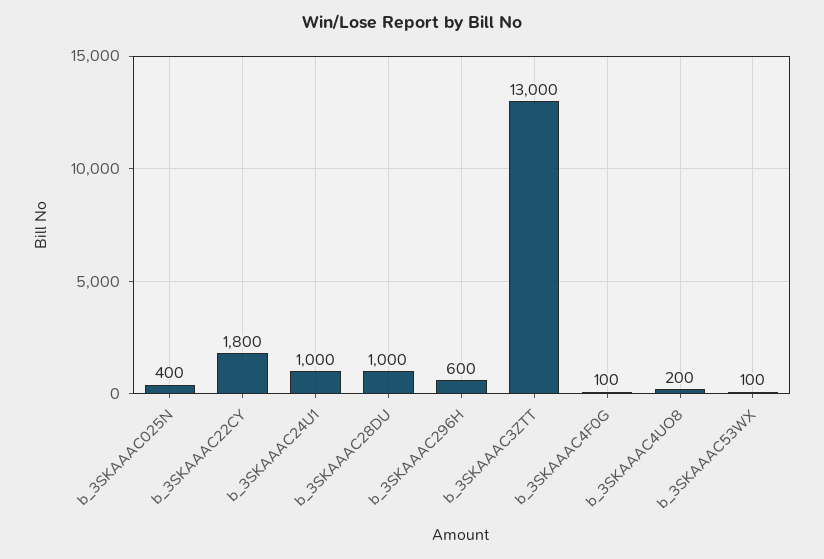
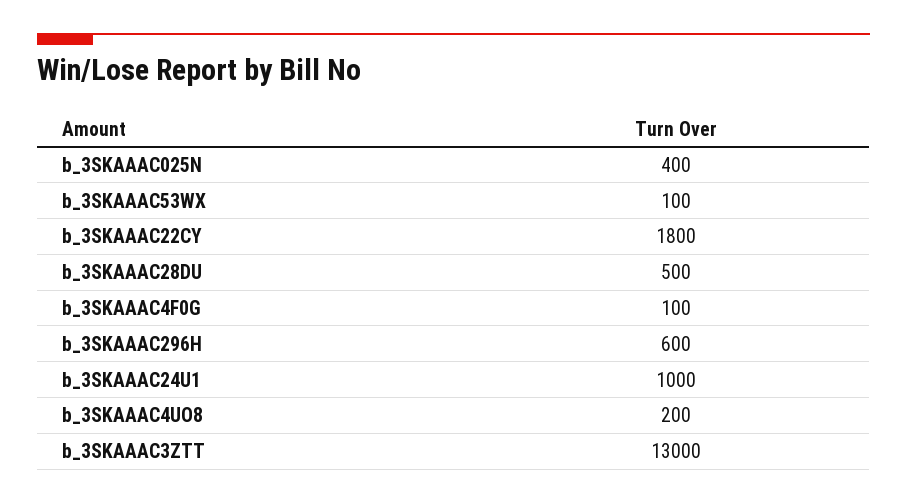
  {
    "b_3SKAAAC025N": 400,
    "b_3SKAAAC22CY": 1800,
    "b_3SKAAAC24U1": 1000,
-   "b_3SKAAAC28DU": 1000,
+   "b_3SKAAAC28DU": 500,
    "b_3SKAAAC296H": 600,
    "b_3SKAAAC3ZTT": 13000,
    "b_3SKAAAC4F0G": 100,
    "b_3SKAAAC4UO8": 200,
    "b_3SKAAAC53WX": 100
  }

